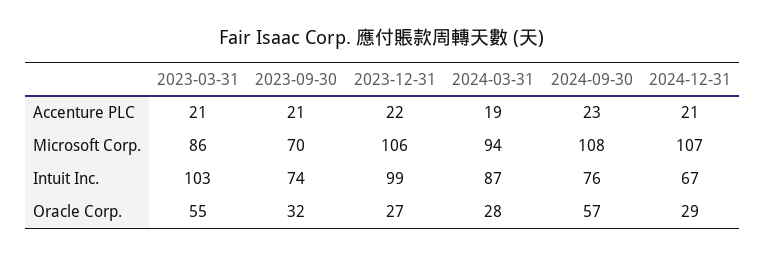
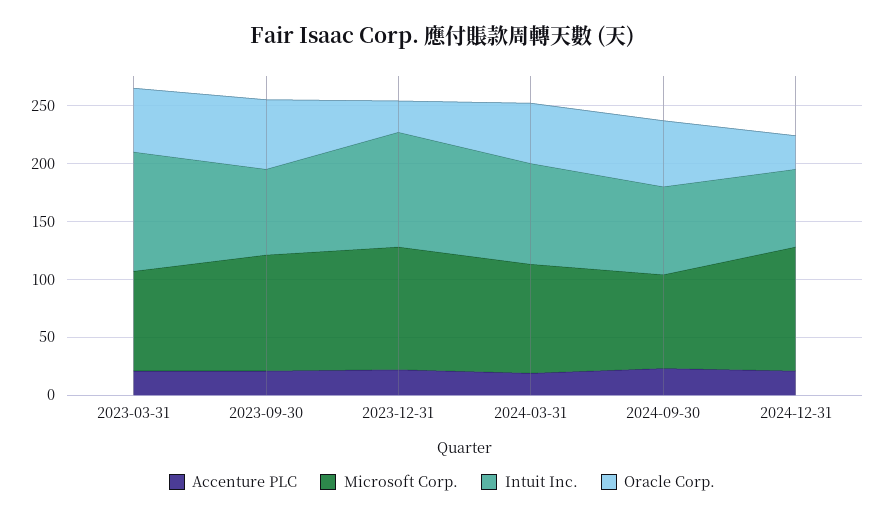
  {
    "Accenture PLC": {
      "2023-03-31": 21,
      "2023-09-30": 21,
      "2023-12-31": 22,
      "2024-03-31": 19,
      "2024-09-30": 23,
      "2024-12-31": 21
    },
    "Microsoft Corp.": {
      "2023-03-31": 86,
-     "2023-09-30": 70,
+     "2023-09-30": 100,
      "2023-12-31": 106,
      "2024-03-31": 94,
-     "2024-09-30": 108,
+     "2024-09-30": 80,
      "2024-12-31": 107
    },
    "Intuit Inc.": {
      "2023-03-31": 103,
      "2023-09-30": 74,
      "2023-12-31": 99,
      "2024-03-31": 87,
      "2024-09-30": 76,
      "2024-12-31": 67
    },
    "Oracle Corp.": {
      "2023-03-31": 55,
-     "2023-09-30": 32,
+     "2023-09-30": 60,
      "2023-12-31": 27,
-     "2024-03-31": 28,
+     "2024-03-31": 50,
      "2024-09-30": 57,
      "2024-12-31": 29
    }
  }

